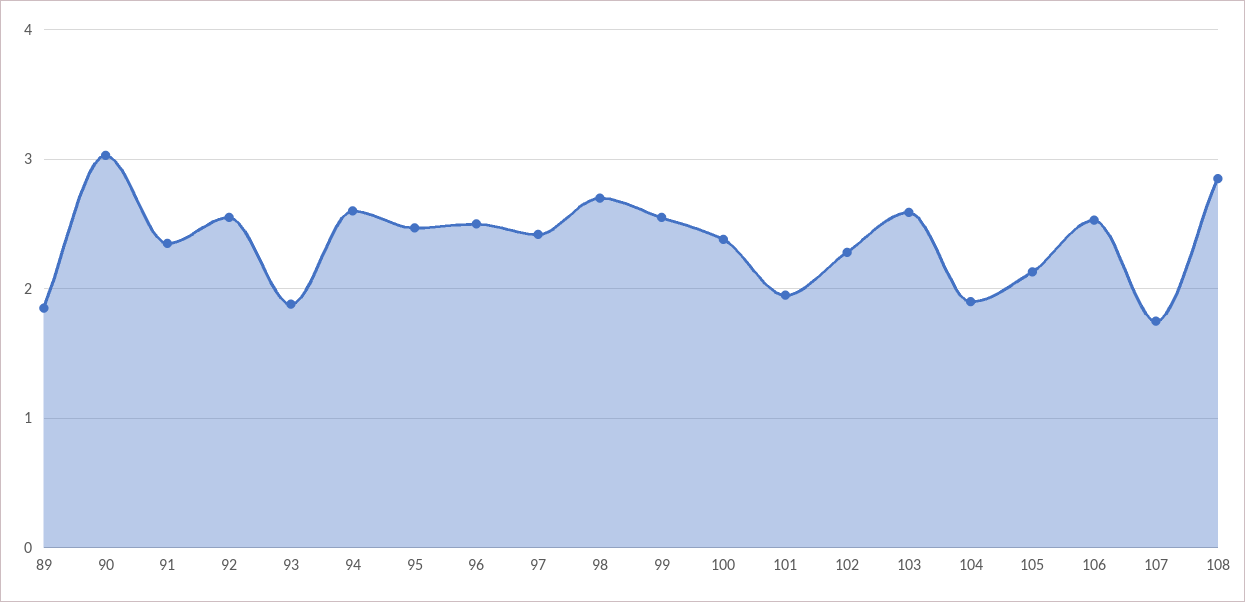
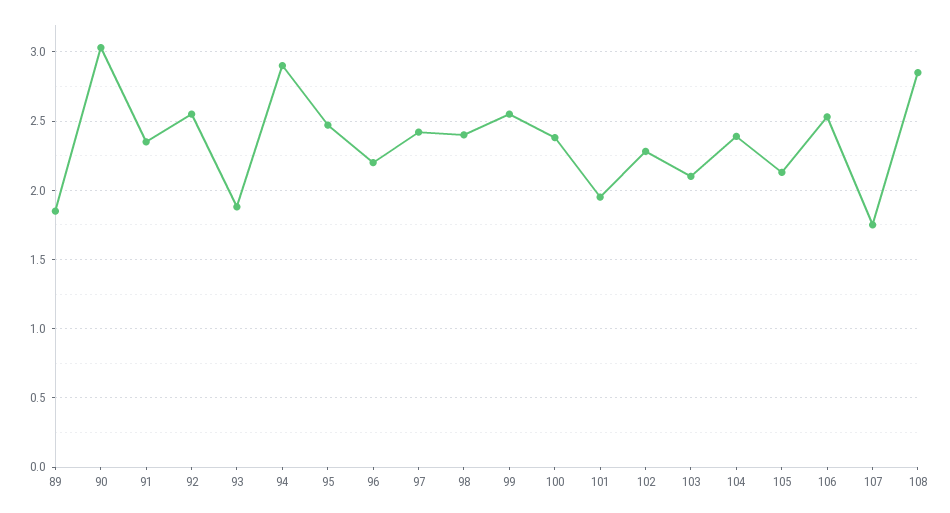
  {
    "89": 1.85,
    "90": 3.05,
    "91": 2.35,
    "92": 2.55,
    "93": 1.9,
-   "94": 2.6,
+   "94": 2.9,
    "95": 2.45,
-   "96": 2.5,
+   "96": 2.2,
    "97": 2.4,
-   "98": 2.7,
+   "98": 2.4,
    "99": 2.55,
    "100": 2.4,
    "101": 1.95,
    "102": 2.3,
-   "103": 2.6,
+   "103": 2.1,
-   "104": 1.9,
+   "104": 2.4,
    "105": 2.15,
    "106": 2.55,
    "107": 1.75,
    "108": 2.85
  }

